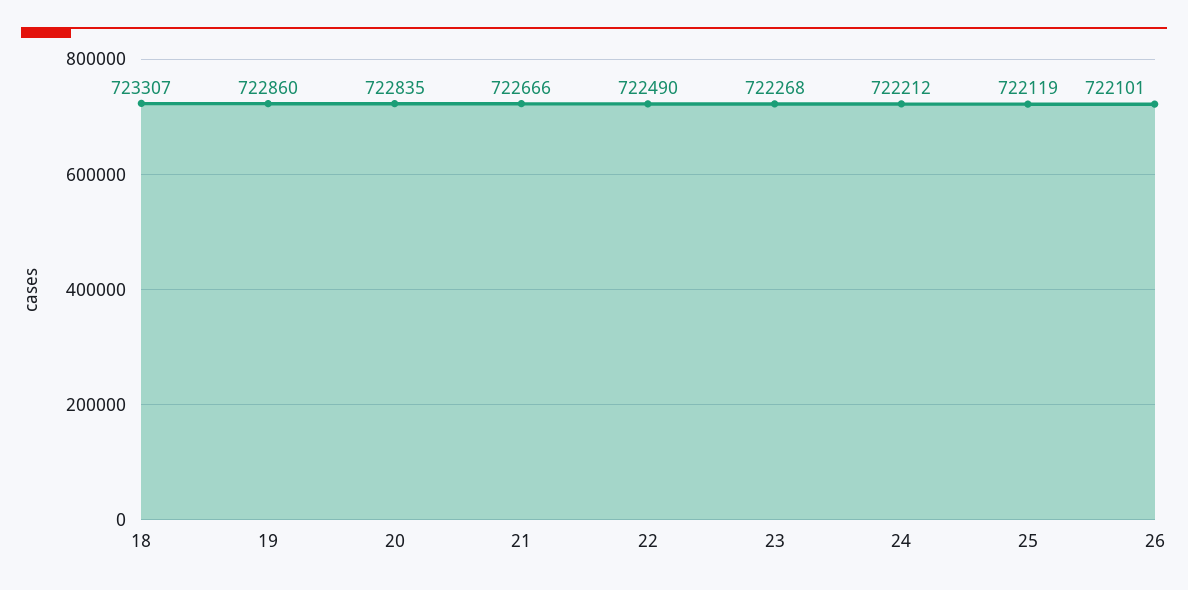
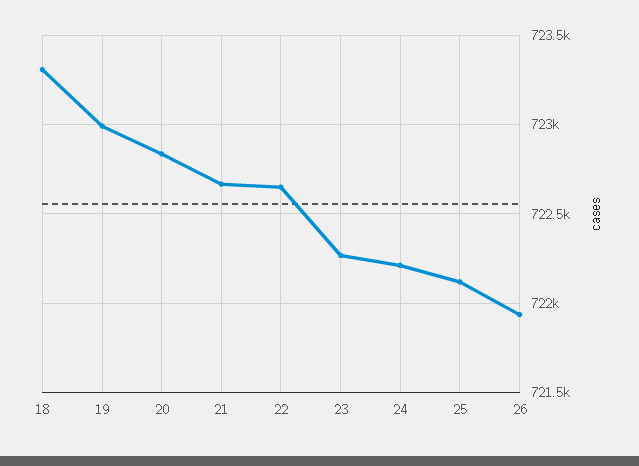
  {
    "18": 723307,
-   "19": 722860,
+   "19": 723000,
    "20": 722835,
    "21": 722666,
-   "22": 722490,
+   "22": 722650,
    "23": 722268,
    "24": 722212,
    "25": 722119,
-   "26": 722101
+   "26": 721950
  }

